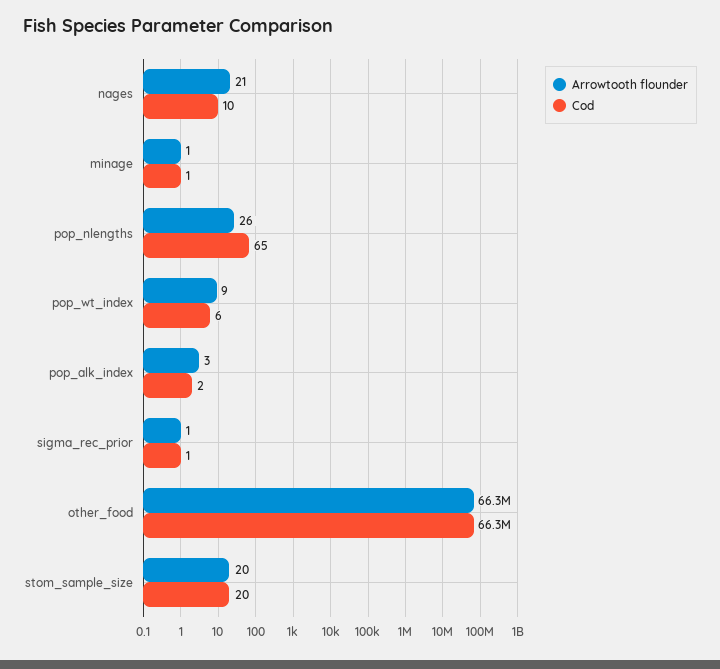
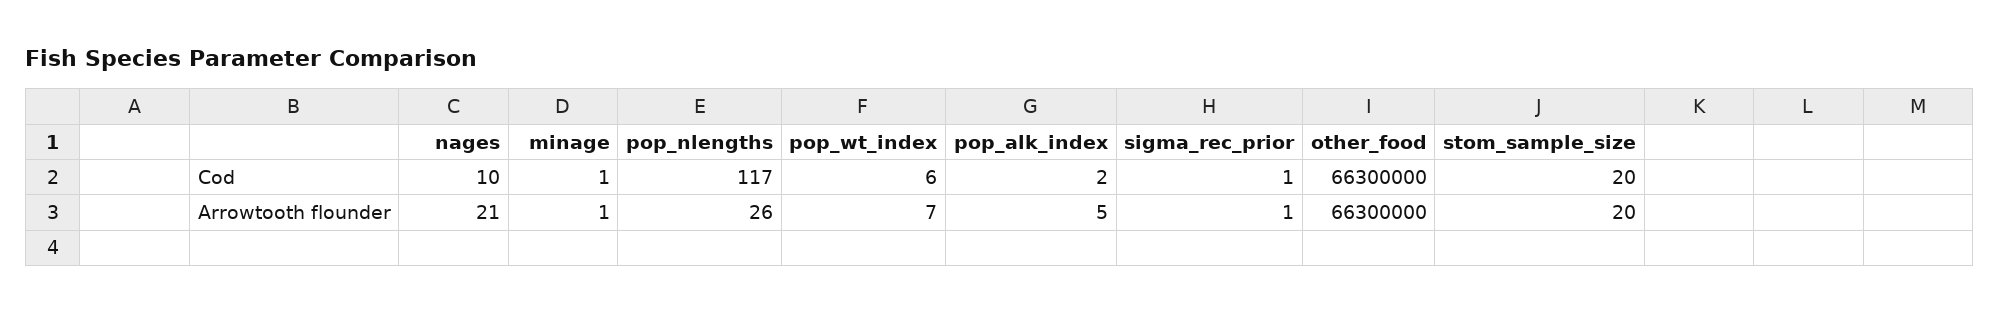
  {
    "Arrowtooth flounder": {
      "nages": 21,
      "minage": 1,
      "pop_nlengths": 26,
-     "pop_wt_index": 9,
+     "pop_wt_index": 7,
-     "pop_alk_index": 3,
+     "pop_alk_index": 5,
      "sigma_rec_prior": 1,
      "other_food": 66300000,
      "stom_sample_size": 20
    },
    "Cod": {
      "nages": 10,
      "minage": 1,
-     "pop_nlengths": 65,
+     "pop_nlengths": 117,
      "pop_wt_index": 6,
      "pop_alk_index": 2,
      "sigma_rec_prior": 1,
      "other_food": 66300000,
      "stom_sample_size": 20
    }
  }

